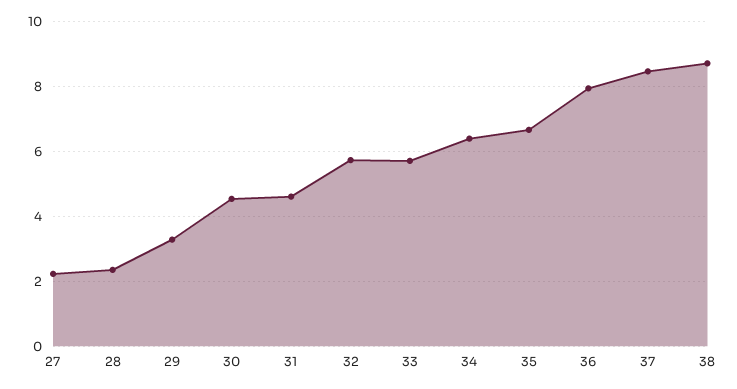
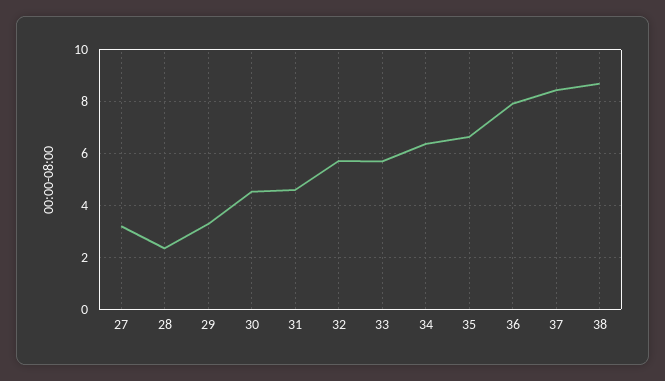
  {
-   "27": 2.2,
+   "27": 3.25,
    "28": 2.4,
    "29": 3.2,
    "30": 4.6,
    "31": 4.6,
    "32": 5.8,
    "33": 5.8,
    "34": 6.4,
    "35": 6.6,
    "36": 8,
    "37": 8.4,
    "38": 8.8
  }

